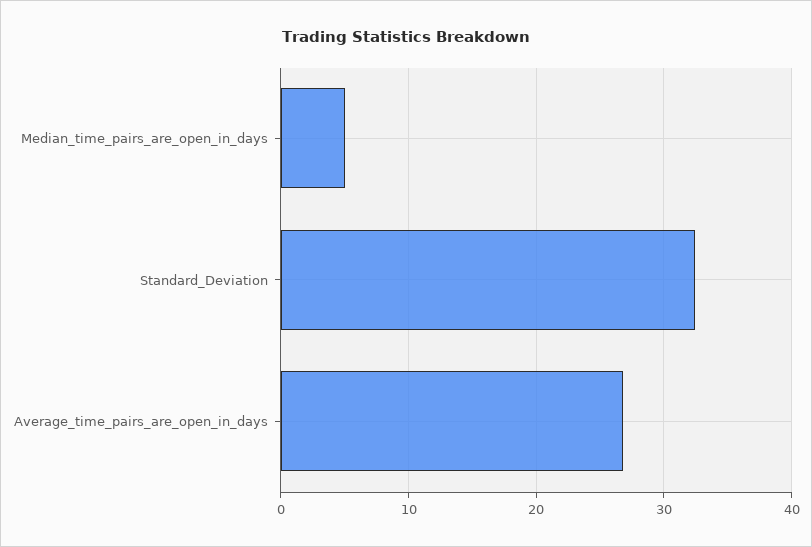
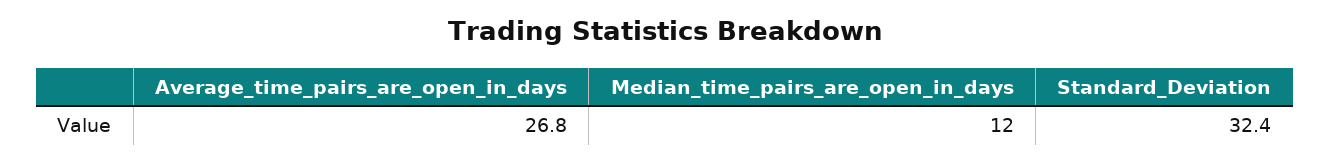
  {
-   "Median_time_pairs_are_open_in_days": 5,
+   "Median_time_pairs_are_open_in_days": 12,
    "Standard_Deviation": 32.4,
    "Average_time_pairs_are_open_in_days": 26.8
  }

